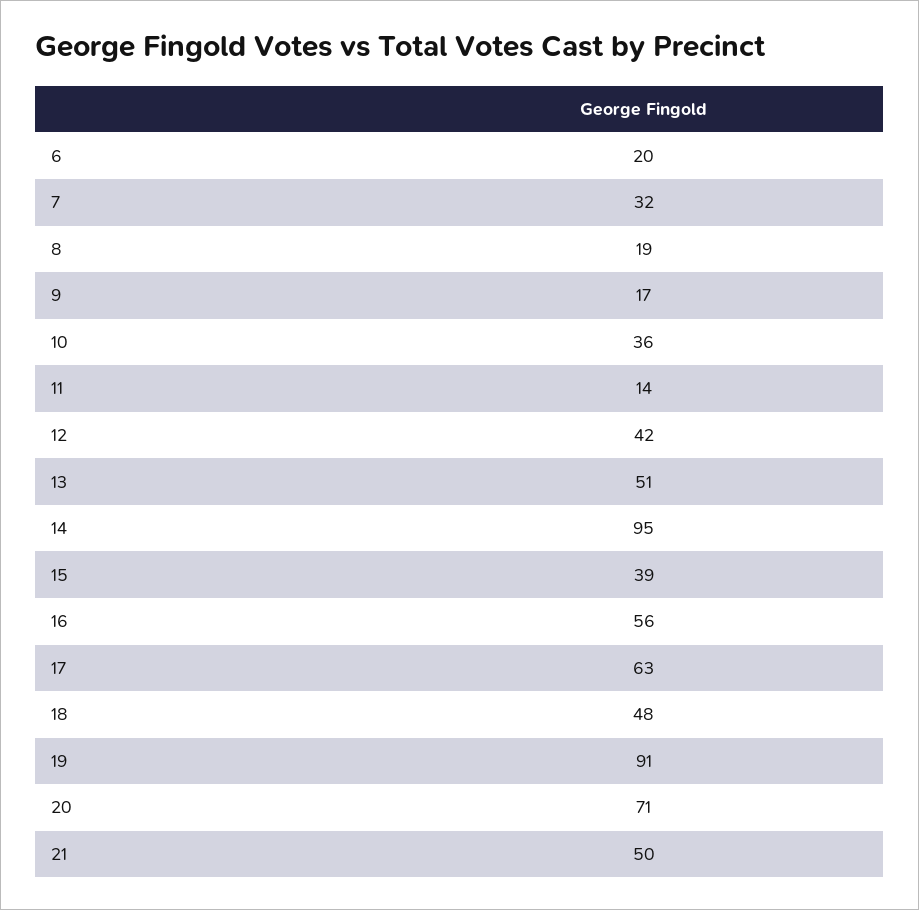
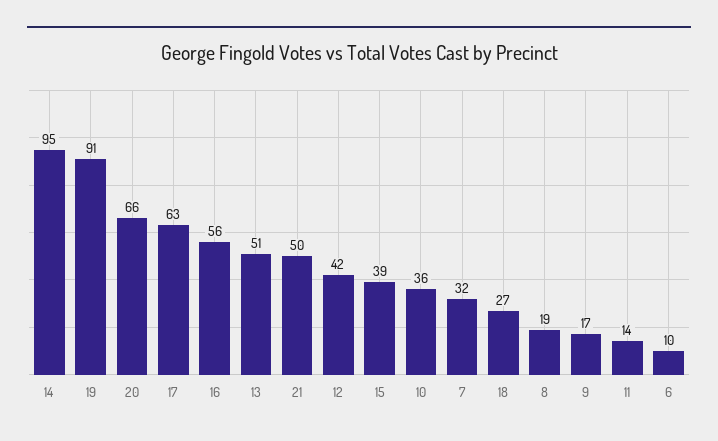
  {
-   "6": 20,
+   "6": 10,
    "7": 32,
    "8": 19,
    "9": 17,
    "10": 36,
    "11": 14,
    "12": 42,
    "13": 51,
    "14": 95,
    "15": 39,
    "16": 56,
    "17": 63,
-   "18": 48,
+   "18": 27,
    "19": 91,
-   "20": 71,
+   "20": 66,
    "21": 50
  }

